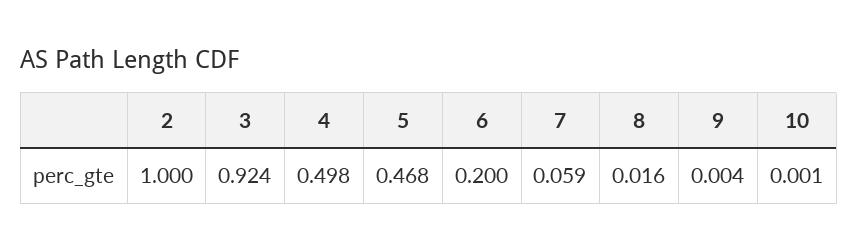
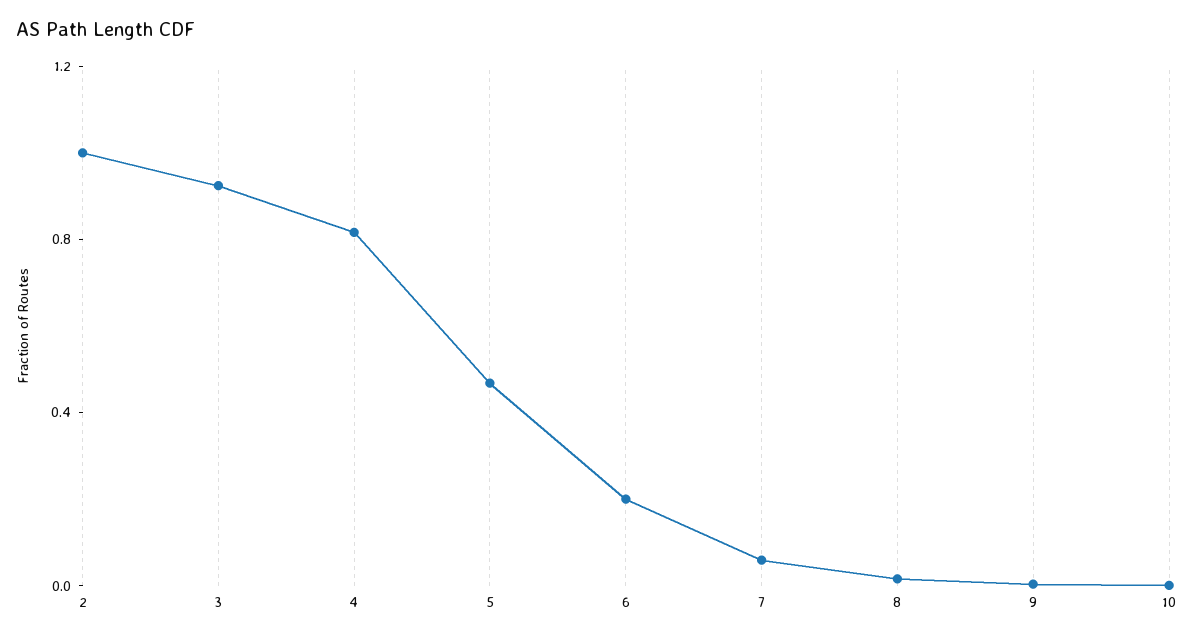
  {
    "2": 1,
    "3": 0.924,
-   "4": 0.498,
+   "4": 0.8,
    "5": 0.468,
    "6": 0.2,
    "7": 0.059,
    "8": 0.016,
    "9": 0.004,
    "10": 0.001
  }

